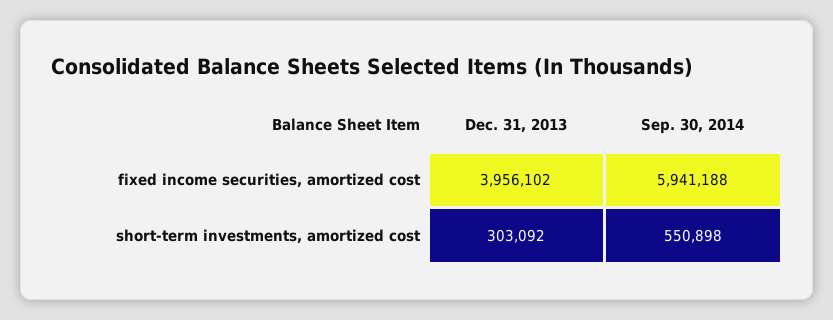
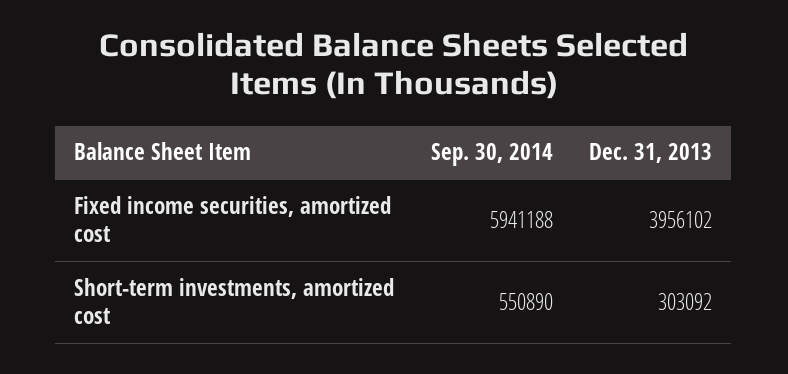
  {
    "Dec. 31, 2013": {
      "fixed income securities, amortized cost": 3956102,
      "short-term investments, amortized cost": 303092
    },
    "Sep. 30, 2014": {
      "fixed income securities, amortized cost": 5941188,
-     "short-term investments, amortized cost": 550898
+     "short-term investments, amortized cost": 550890
    }
  }

